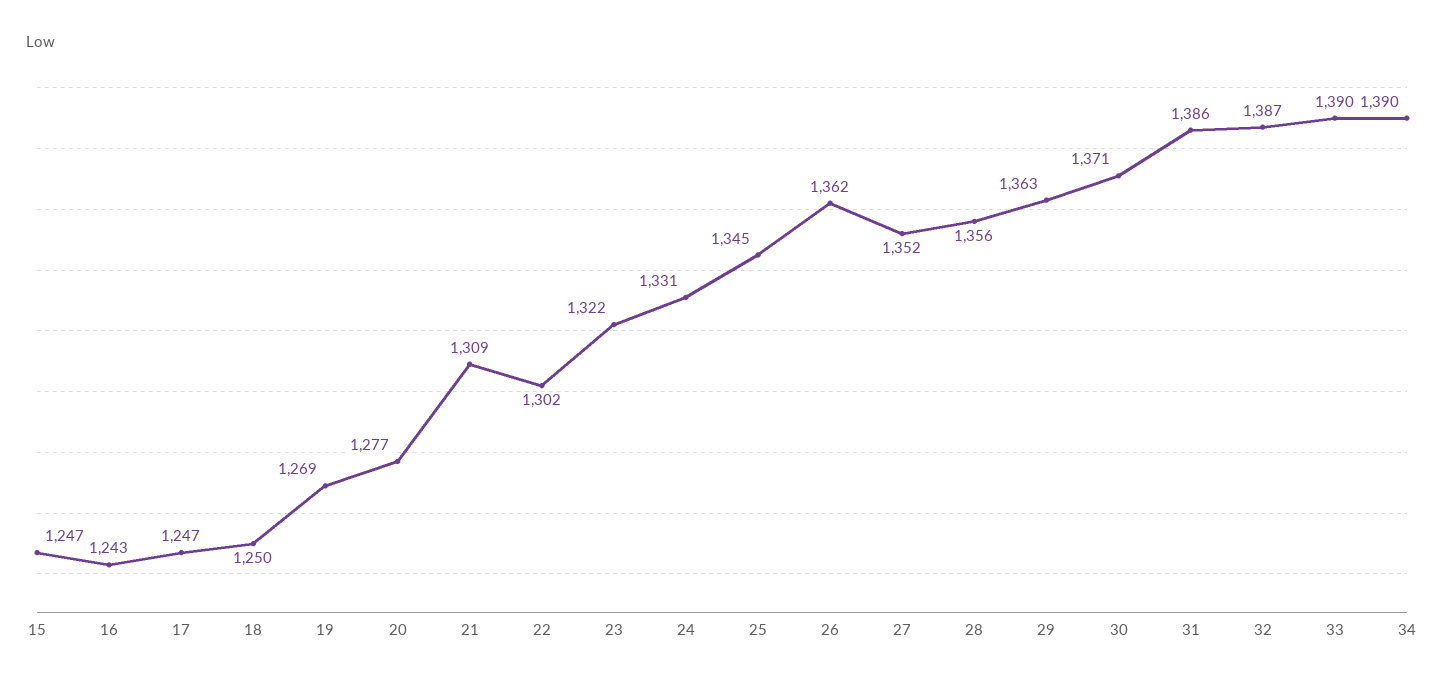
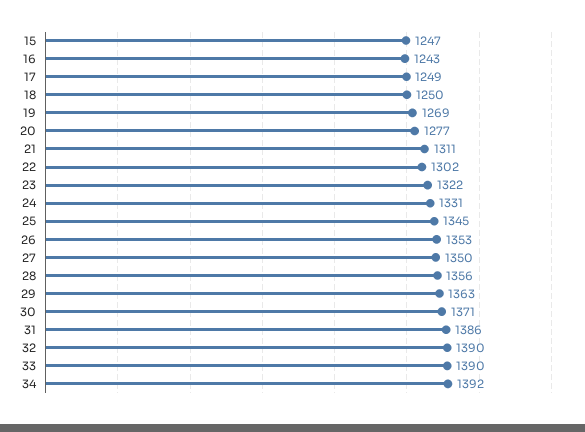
  {
    "15": 1247,
    "16": 1243,
-   "17": 1247,
+   "17": 1249,
    "18": 1250,
    "19": 1269,
    "20": 1277,
-   "21": 1309,
+   "21": 1311,
    "22": 1302,
    "23": 1322,
    "24": 1331,
    "25": 1345,
-   "26": 1362,
+   "26": 1353,
-   "27": 1352,
+   "27": 1350,
    "28": 1356,
    "29": 1363,
    "30": 1371,
    "31": 1386,
-   "32": 1387,
+   "32": 1390,
    "33": 1390,
-   "34": 1390
+   "34": 1392
  }

